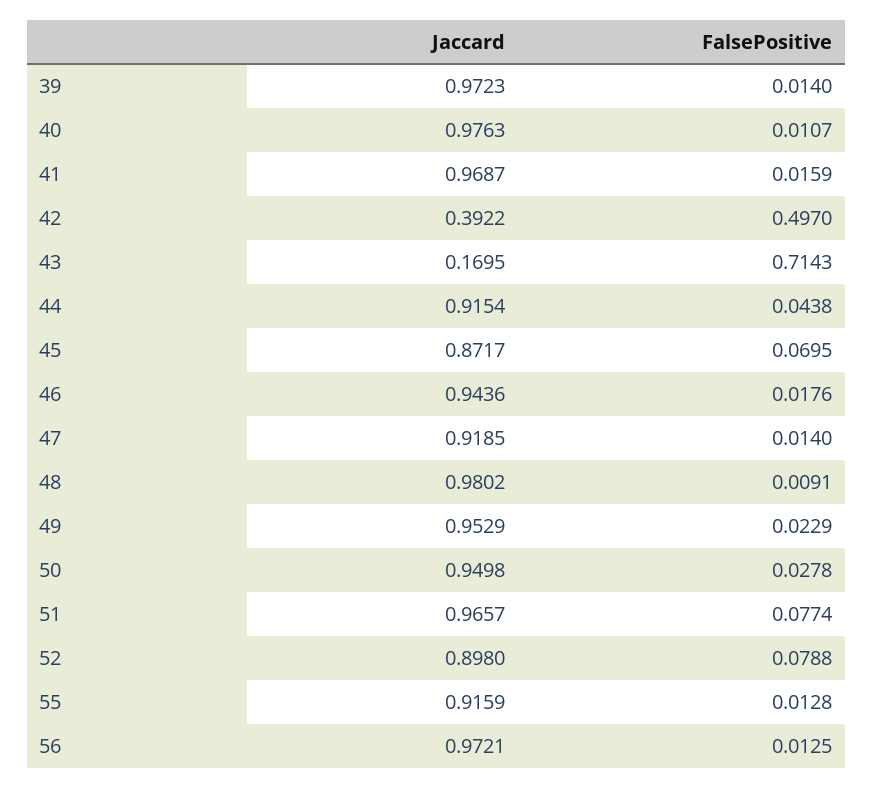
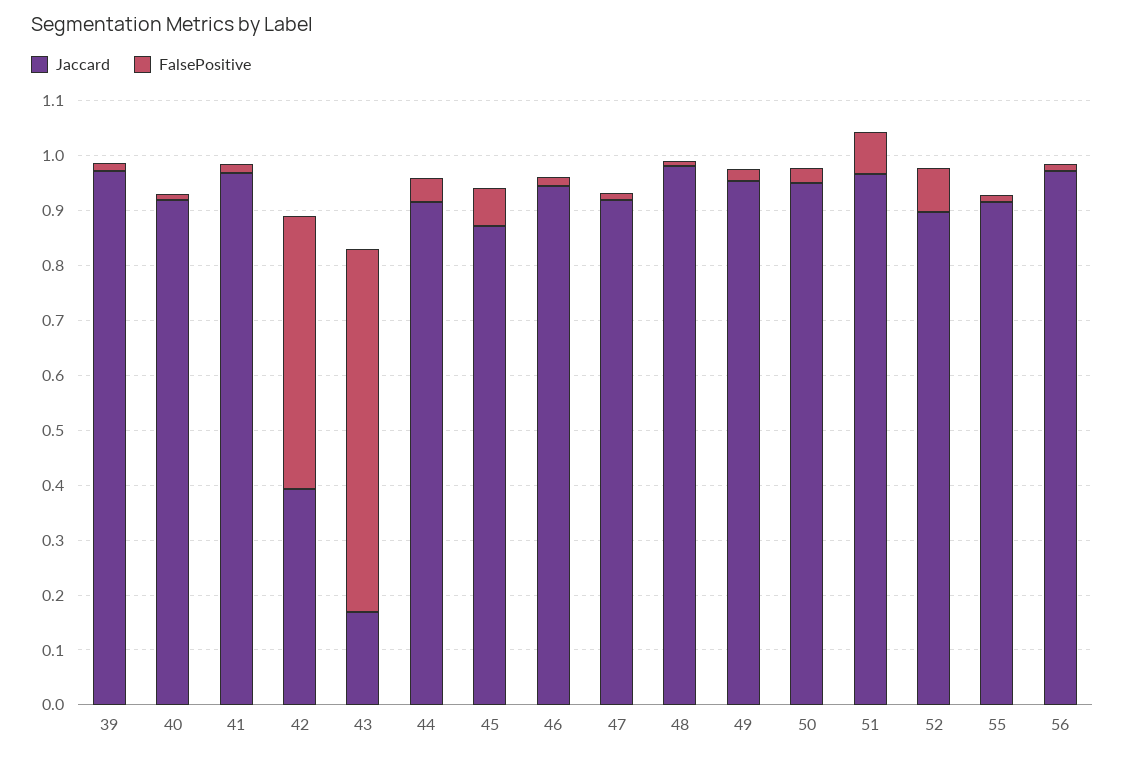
  {
    "Jaccard": {
      "39": 0.9723,
-     "40": 0.9763,
+     "40": 0.92,
      "41": 0.9687,
      "42": 0.3922,
      "43": 0.1695,
      "44": 0.9154,
      "45": 0.8717,
      "46": 0.9436,
      "47": 0.9185,
      "48": 0.9802,
      "49": 0.9529,
      "50": 0.9498,
      "51": 0.9657,
      "52": 0.898,
      "55": 0.9159,
      "56": 0.9721
    },
    "FalsePositive": {
      "39": 0.014,
      "40": 0.0107,
      "41": 0.0159,
      "42": 0.497,
-     "43": 0.7143,
+     "43": 0.66,
      "44": 0.0438,
      "45": 0.0695,
      "46": 0.0176,
      "47": 0.014,
      "48": 0.0091,
      "49": 0.0229,
      "50": 0.0278,
      "51": 0.0774,
      "52": 0.0788,
      "55": 0.0128,
      "56": 0.0125
    }
  }

